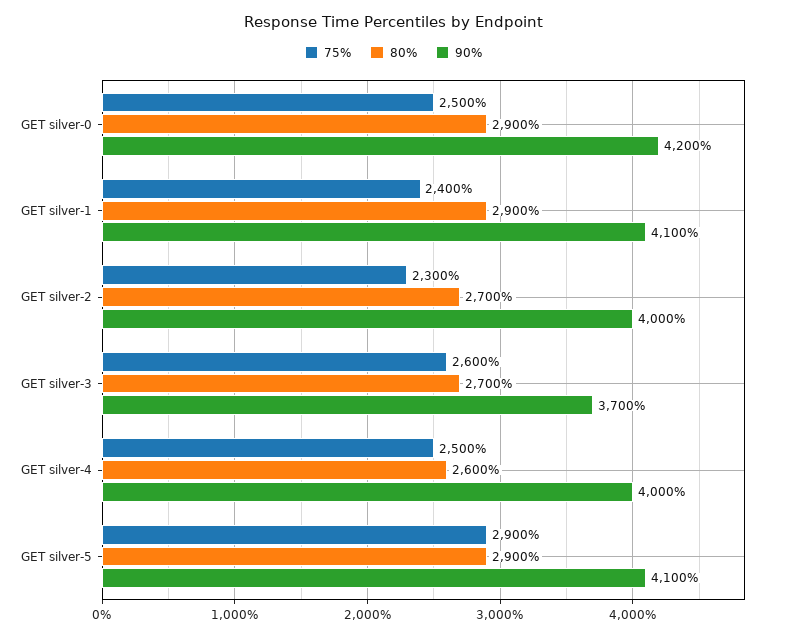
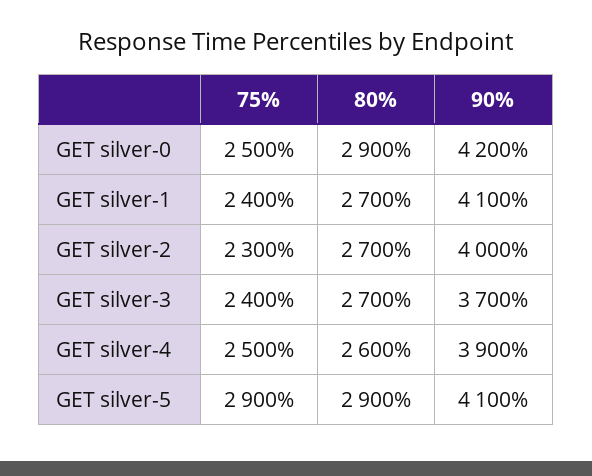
  {
    "75%": {
      "GET silver-0": 2500,
      "GET silver-1": 2400,
      "GET silver-2": 2300,
-     "GET silver-3": 2600,
+     "GET silver-3": 2400,
      "GET silver-4": 2500,
      "GET silver-5": 2900
    },
    "80%": {
      "GET silver-0": 2900,
-     "GET silver-1": 2900,
+     "GET silver-1": 2700,
      "GET silver-2": 2700,
      "GET silver-3": 2700,
      "GET silver-4": 2600,
      "GET silver-5": 2900
    },
    "90%": {
      "GET silver-0": 4200,
      "GET silver-1": 4100,
      "GET silver-2": 4000,
      "GET silver-3": 3700,
-     "GET silver-4": 4000,
+     "GET silver-4": 3900,
      "GET silver-5": 4100
    }
  }

